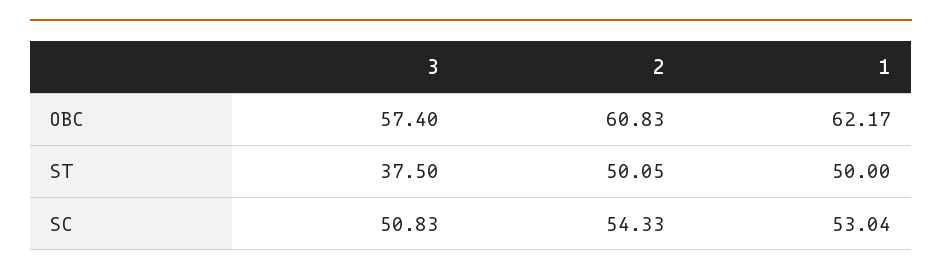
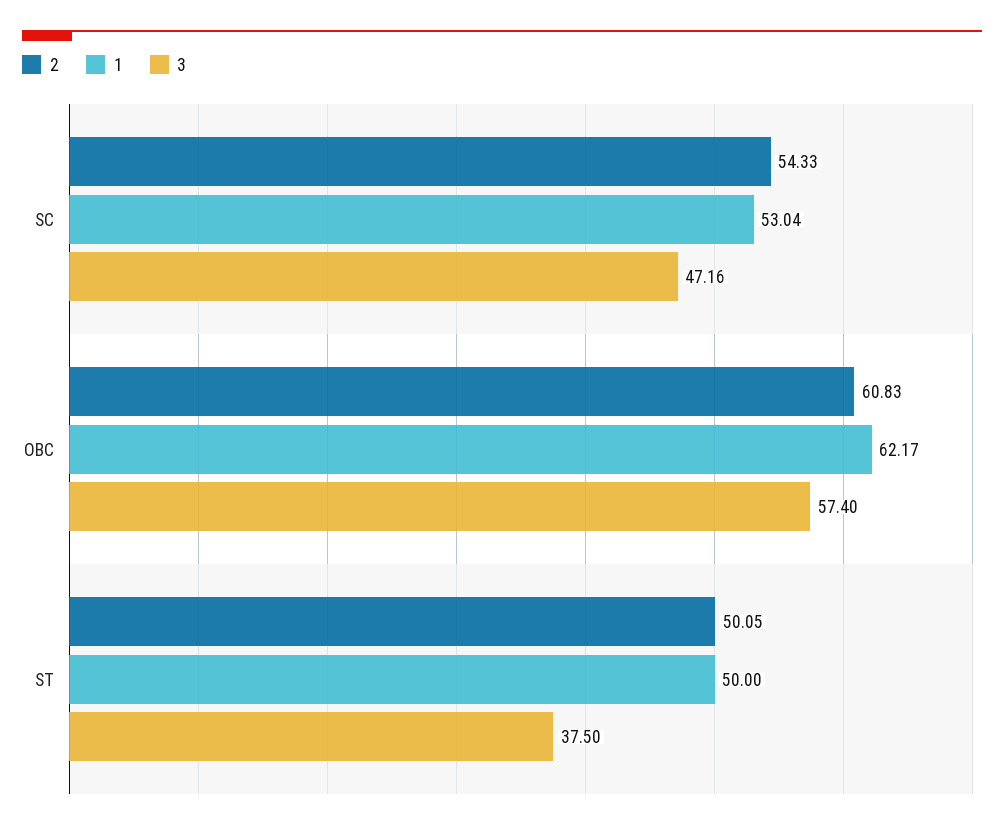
  {
    "3": {
      "OBC": 57.4,
      "ST": 37.5,
-     "SC": 50.83
+     "SC": 47.16
    },
    "2": {
      "OBC": 60.83,
      "ST": 50.05,
      "SC": 54.33
    },
    "1": {
      "OBC": 62.17,
      "ST": 50,
      "SC": 53.04
    }
  }

